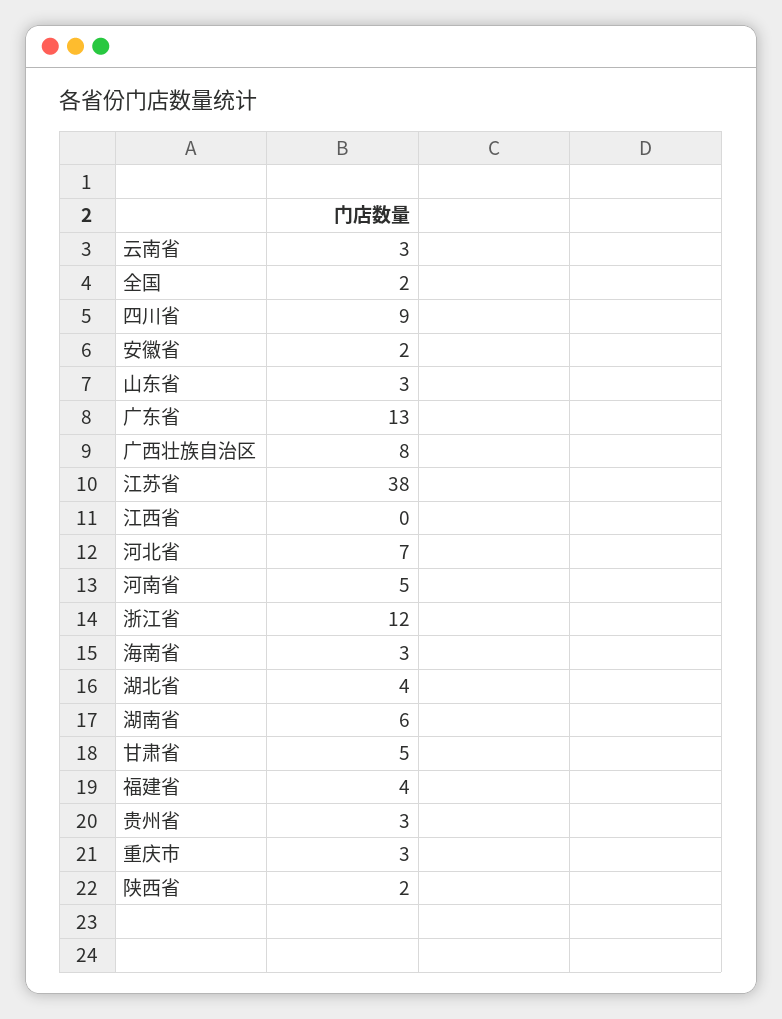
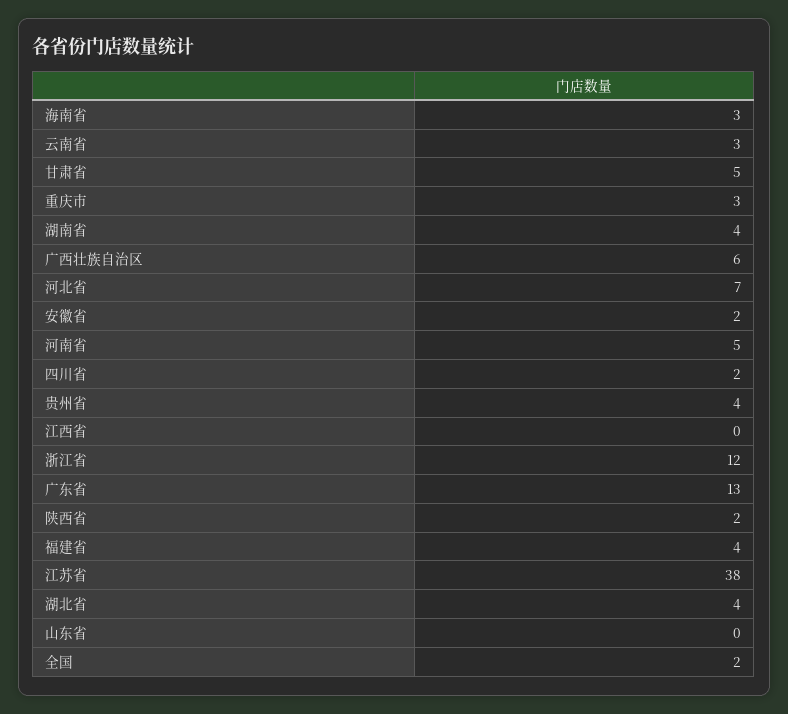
  {
    "云南省": 3,
    "全国": 2,
-   "四川省": 9,
+   "四川省": 2,
    "安徽省": 2,
-   "山东省": 3,
+   "山东省": 0,
    "广东省": 13,
-   "广西壮族自治区": 8,
+   "广西壮族自治区": 6,
    "江苏省": 38,
    "江西省": 0,
    "河北省": 7,
    "河南省": 5,
    "浙江省": 12,
    "海南省": 3,
    "湖北省": 4,
-   "湖南省": 6,
+   "湖南省": 4,
    "甘肃省": 5,
    "福建省": 4,
-   "贵州省": 3,
+   "贵州省": 4,
    "重庆市": 3,
    "陕西省": 2
  }

